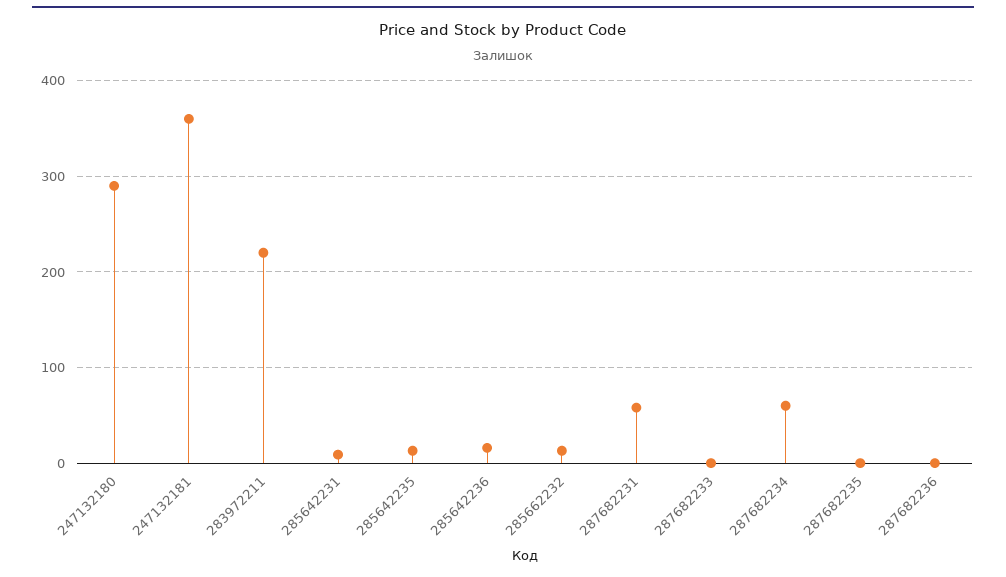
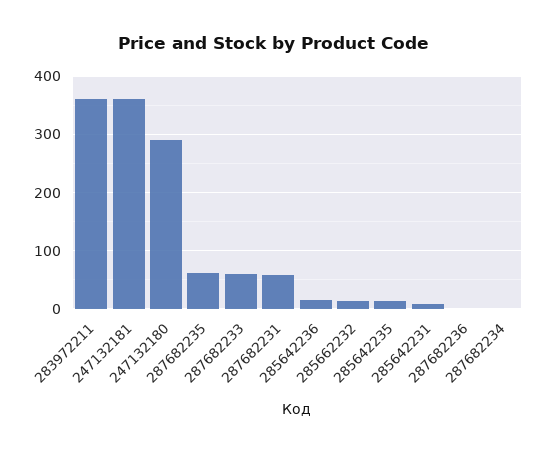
  {
    "247132180": 290,
    "247132181": 360,
-   "283972211": 220,
+   "283972211": 360,
    "285642231": 10,
    "285642235": 10,
    "285642236": 20,
    "285662232": 10,
    "287682231": 60,
-   "287682233": 0,
+   "287682233": 60,
-   "287682234": 60,
+   "287682234": 0,
-   "287682235": 0,
+   "287682235": 60,
    "287682236": 0
  }

